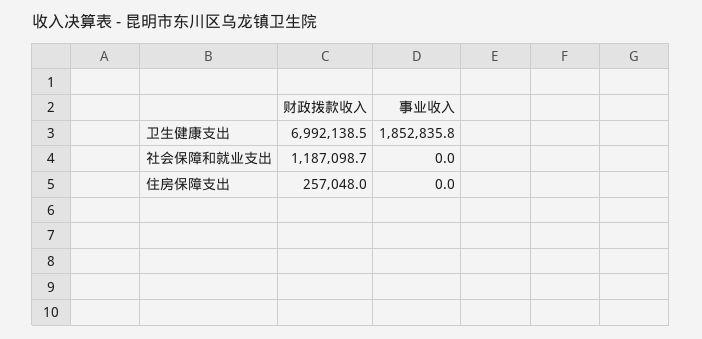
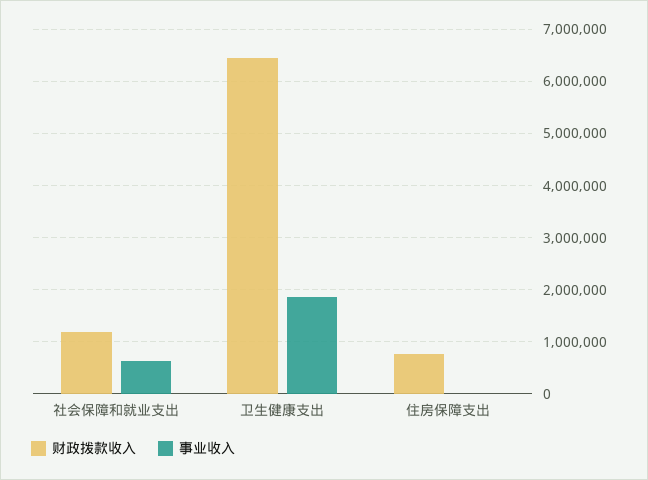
  {
    "财政拨款收入": {
-     "卫生健康支出": 6992138.5,
+     "卫生健康支出": 6400000,
      "社会保障和就业支出": 1187098.7,
-     "住房保障支出": 257048
+     "住房保障支出": 800000
    },
    "事业收入": {
      "卫生健康支出": 1852835.8,
-     "社会保障和就业支出": 0,
+     "社会保障和就业支出": 600000,
      "住房保障支出": 0
    }
  }

